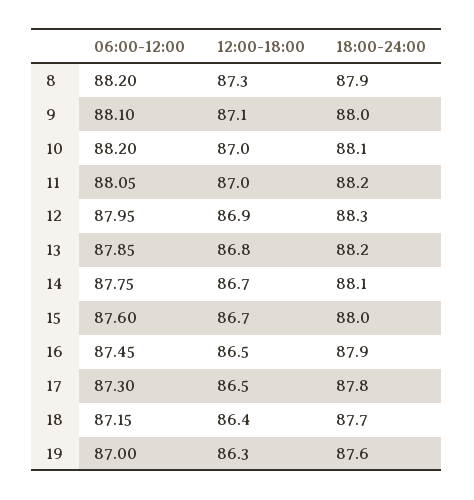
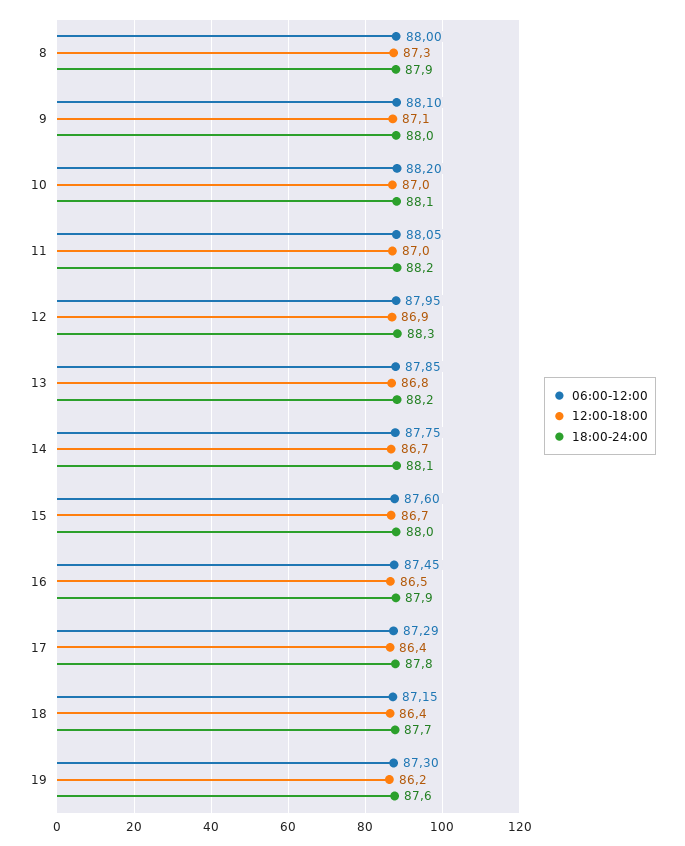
  {
    "06:00-12:00": {
-     "8": 88.2,
+     "8": 88,
      "9": 88.1,
      "10": 88.2,
      "11": 88.05,
      "12": 87.95,
      "13": 87.85,
      "14": 87.75,
      "15": 87.6,
      "16": 87.45,
-     "17": 87.3,
+     "17": 87.29,
      "18": 87.15,
-     "19": 87
+     "19": 87.3
    },
    "12:00-18:00": {
      "8": 87.3,
      "9": 87.1,
      "10": 87,
      "11": 87,
      "12": 86.9,
      "13": 86.8,
      "14": 86.7,
      "15": 86.7,
      "16": 86.5,
-     "17": 86.5,
+     "17": 86.4,
      "18": 86.4,
-     "19": 86.3
+     "19": 86.2
    },
    "18:00-24:00": {
      "8": 87.9,
      "9": 88,
      "10": 88.1,
      "11": 88.2,
      "12": 88.3,
      "13": 88.2,
      "14": 88.1,
      "15": 88,
      "16": 87.9,
      "17": 87.8,
      "18": 87.7,
      "19": 87.6
    }
  }

